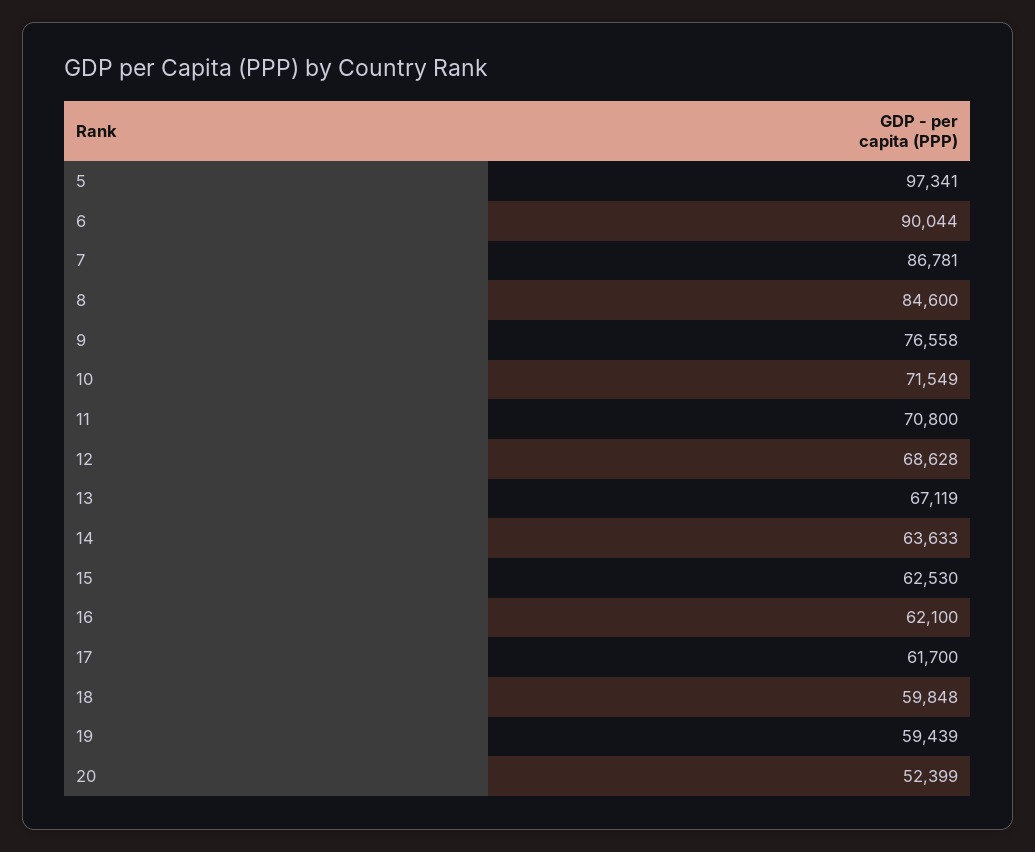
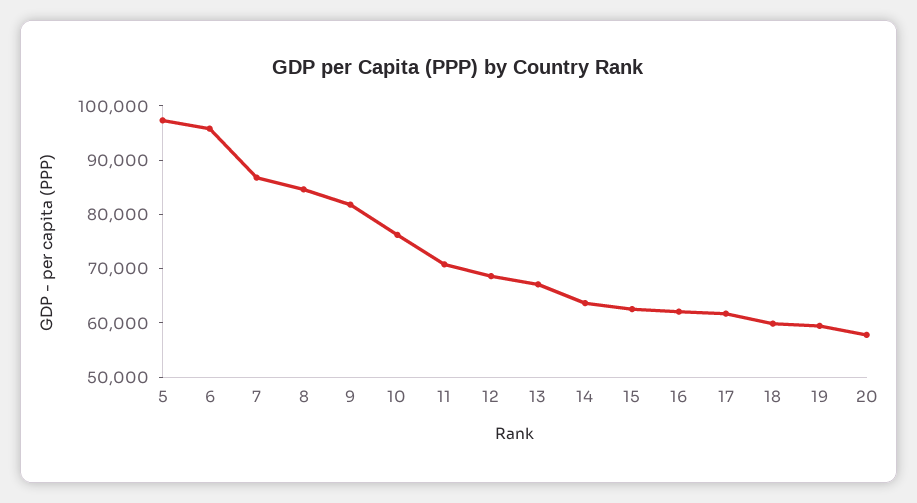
  {
    "5": 97341,
-   "6": 90044,
+   "6": 96000,
    "7": 86781,
    "8": 84600,
-   "9": 76558,
+   "9": 82000,
-   "10": 71549,
+   "10": 76000,
    "11": 70800,
    "12": 68628,
    "13": 67119,
    "14": 63633,
    "15": 62530,
    "16": 62100,
    "17": 61700,
    "18": 59848,
    "19": 59439,
-   "20": 52399
+   "20": 58000
  }

